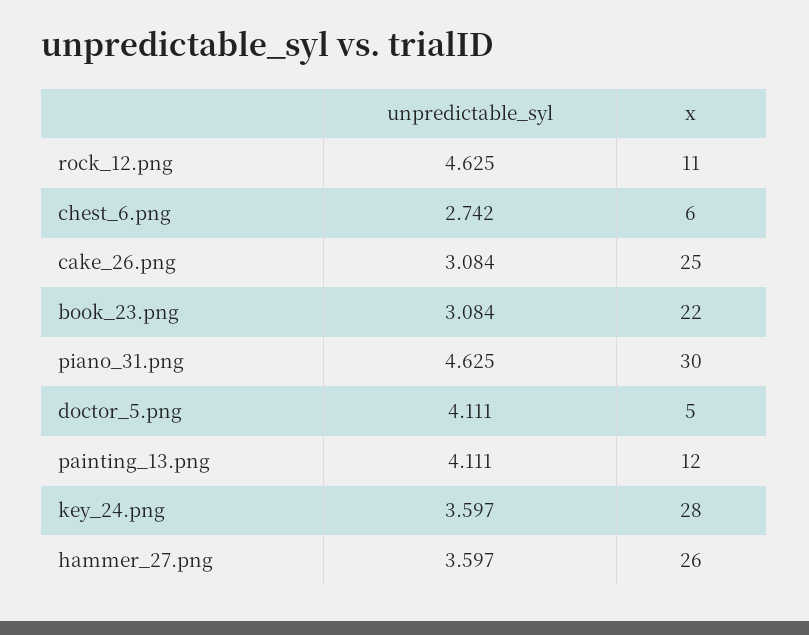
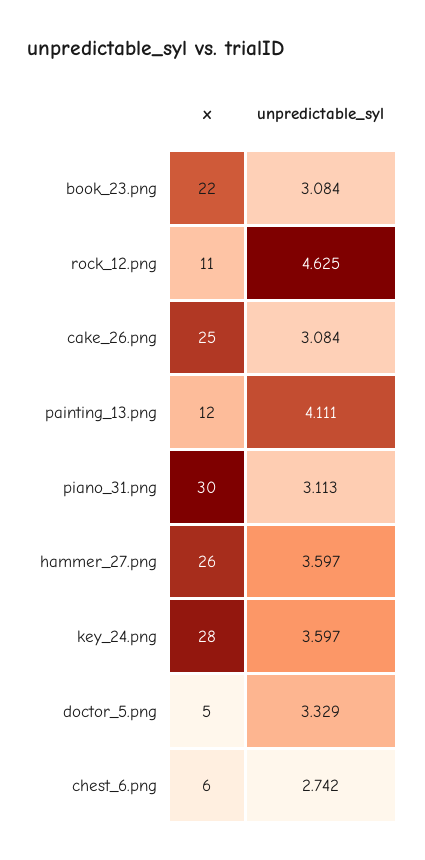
  {
    "unpredictable_syl": {
      "rock_12.png": 4.625,
      "chest_6.png": 2.742,
      "cake_26.png": 3.084,
      "book_23.png": 3.084,
-     "piano_31.png": 4.625,
+     "piano_31.png": 3.113,
-     "doctor_5.png": 4.111,
+     "doctor_5.png": 3.329,
      "painting_13.png": 4.111,
      "key_24.png": 3.597,
      "hammer_27.png": 3.597
    },
    "x": {
      "rock_12.png": 11,
      "chest_6.png": 6,
      "cake_26.png": 25,
      "book_23.png": 22,
      "piano_31.png": 30,
      "doctor_5.png": 5,
      "painting_13.png": 12,
      "key_24.png": 28,
      "hammer_27.png": 26
    }
  }

